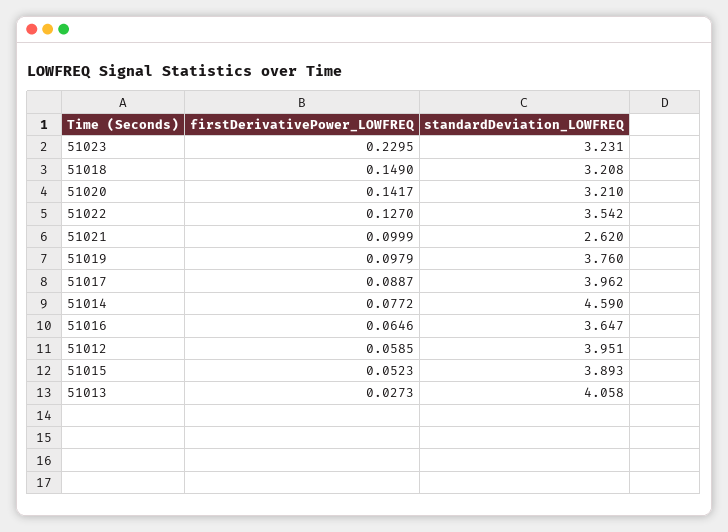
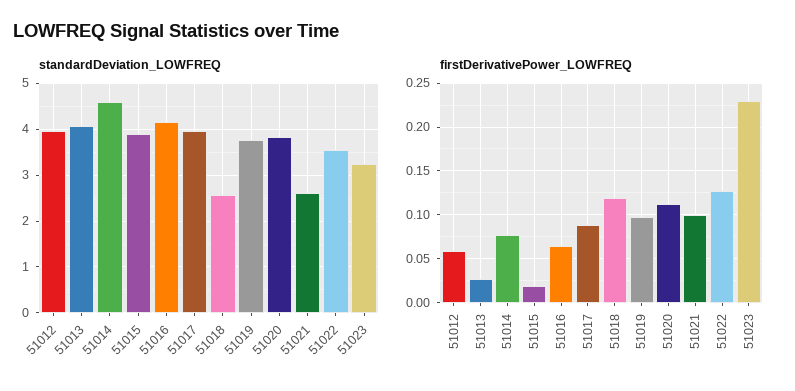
  {
    "firstDerivativePower_LOWFREQ": {
      "51023": 0.2295,
-     "51018": 0.149,
+     "51018": 0.12,
-     "51020": 0.1417,
+     "51020": 0.11,
      "51022": 0.127,
      "51021": 0.0999,
      "51019": 0.0979,
      "51017": 0.0887,
      "51014": 0.0772,
      "51016": 0.0646,
      "51012": 0.0585,
-     "51015": 0.0523,
+     "51015": 0.02,
      "51013": 0.0273
    },
    "standardDeviation_LOWFREQ": {
      "51023": 3.231,
-     "51018": 3.208,
+     "51018": 2.6,
-     "51020": 3.21,
+     "51020": 3.8,
      "51022": 3.542,
      "51021": 2.62,
      "51019": 3.76,
      "51017": 3.962,
      "51014": 4.59,
-     "51016": 3.647,
+     "51016": 4.2,
      "51012": 3.951,
      "51015": 3.893,
      "51013": 4.058
    }
  }

